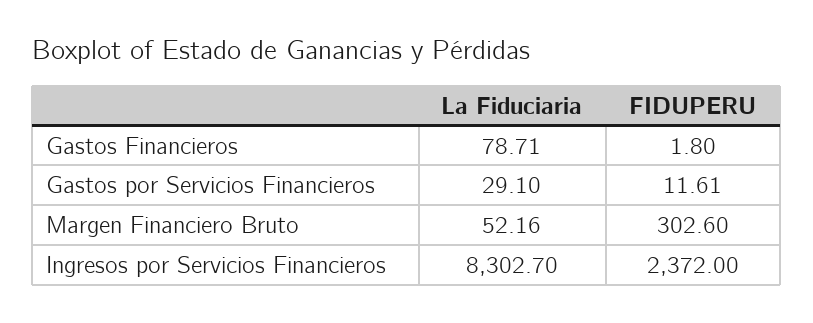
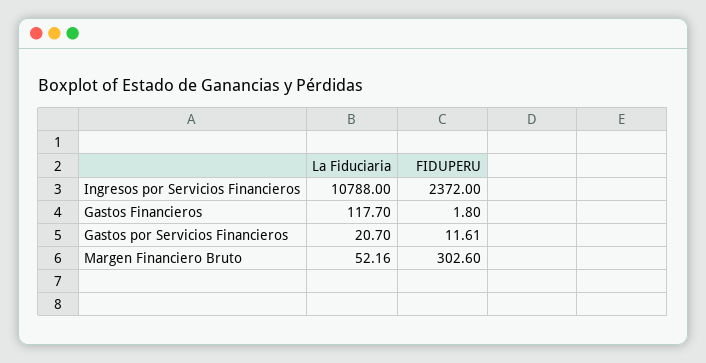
  {
    "La Fiduciaria": {
-     "Gastos Financieros": 78.71,
+     "Gastos Financieros": 117.7,
-     "Gastos por Servicios Financieros": 29.1,
+     "Gastos por Servicios Financieros": 20.7,
      "Margen Financiero Bruto": 52.16,
-     "Ingresos por Servicios Financieros": 8302.7
+     "Ingresos por Servicios Financieros": 10788
    },
    "FIDUPERU": {
      "Gastos Financieros": 1.8,
      "Gastos por Servicios Financieros": 11.61,
      "Margen Financiero Bruto": 302.6,
      "Ingresos por Servicios Financieros": 2372
    }
  }

